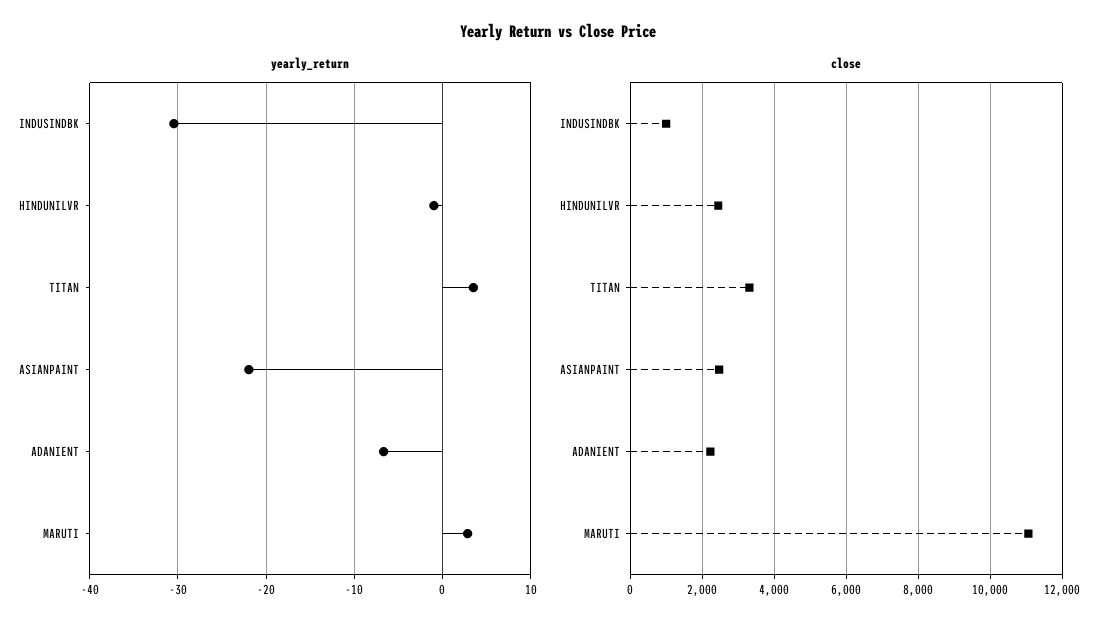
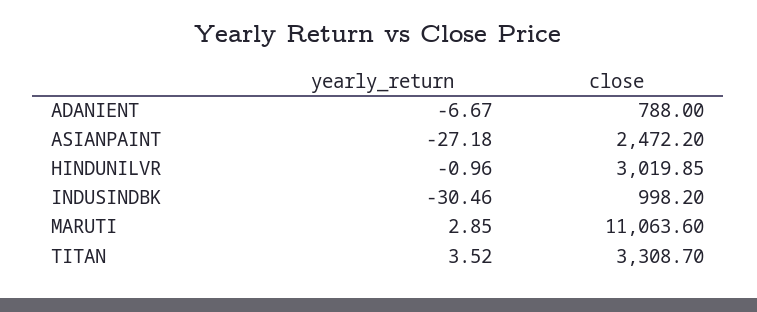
  {
    "yearly_return": {
      "INDUSINDBK": -30.46,
      "HINDUNILVR": -0.96,
      "TITAN": 3.52,
-     "ASIANPAINT": -22,
+     "ASIANPAINT": -27.18,
      "ADANIENT": -6.67,
      "MARUTI": 2.85
    },
    "close": {
      "INDUSINDBK": 998.2,
-     "HINDUNILVR": 2400,
+     "HINDUNILVR": 3019.85,
      "TITAN": 3308.7,
      "ASIANPAINT": 2472.2,
-     "ADANIENT": 2200,
+     "ADANIENT": 788,
      "MARUTI": 11063.6
    }
  }

